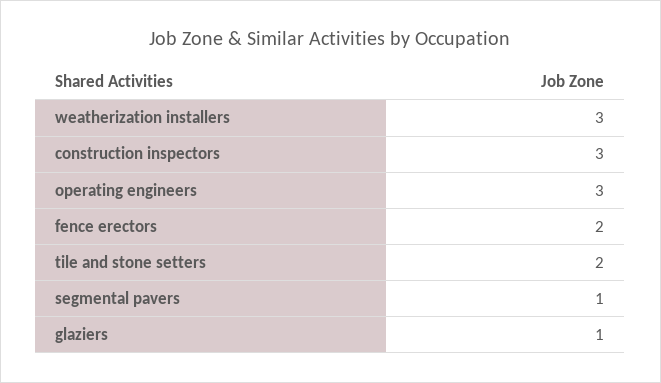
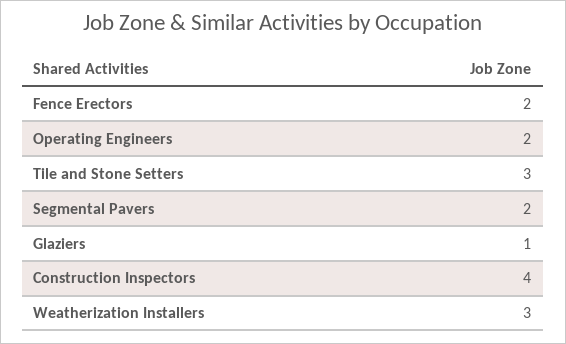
  {
    "weatherization installers": 3,
-   "construction inspectors": 3,
+   "construction inspectors": 4,
-   "operating engineers": 3,
+   "operating engineers": 2,
    "fence erectors": 2,
-   "tile and stone setters": 2,
+   "tile and stone setters": 3,
-   "segmental pavers": 1,
+   "segmental pavers": 2,
    "glaziers": 1
  }

